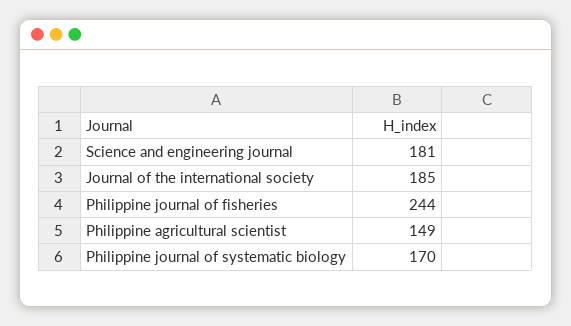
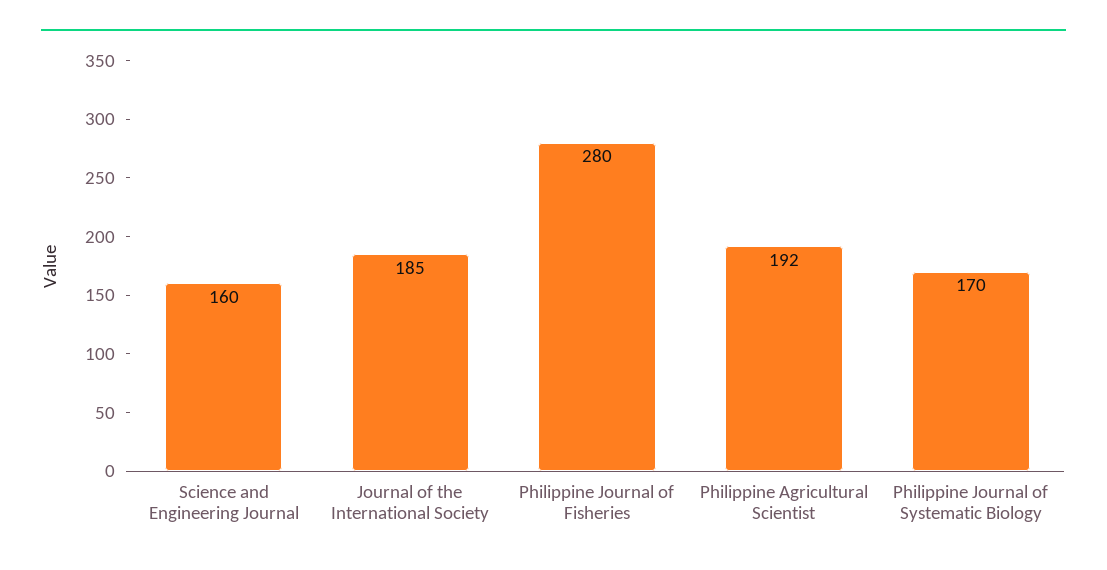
  {
-   "Science and engineering journal": 181,
+   "Science and engineering journal": 160,
    "Journal of the international society": 185,
-   "Philippine journal of fisheries": 244,
+   "Philippine journal of fisheries": 280,
-   "Philippine agricultural scientist": 149,
+   "Philippine agricultural scientist": 192,
    "Philippine journal of systematic biology": 170
  }

